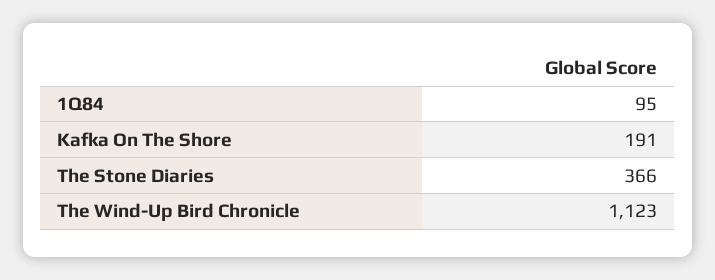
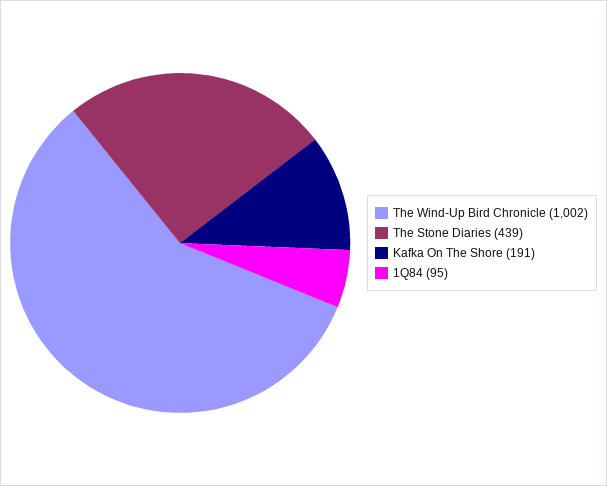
  {
    "1Q84": 95,
    "Kafka On The Shore": 191,
-   "The Stone Diaries": 366,
+   "The Stone Diaries": 439,
-   "The Wind-Up Bird Chronicle": 1123
+   "The Wind-Up Bird Chronicle": 1002
  }

